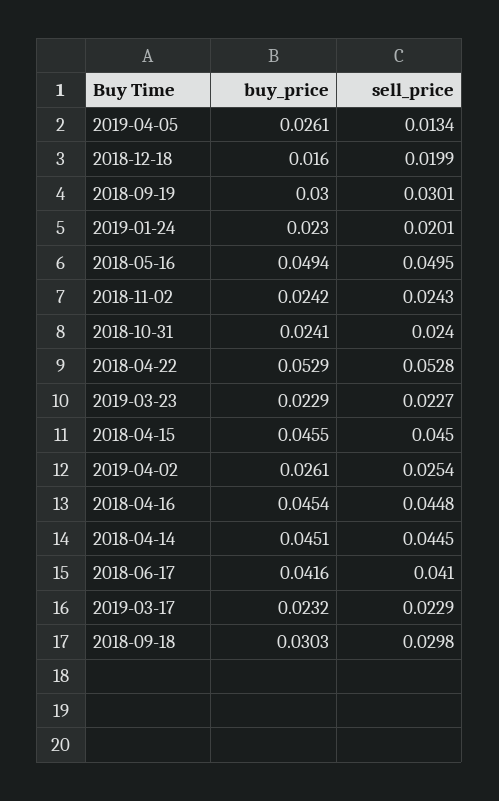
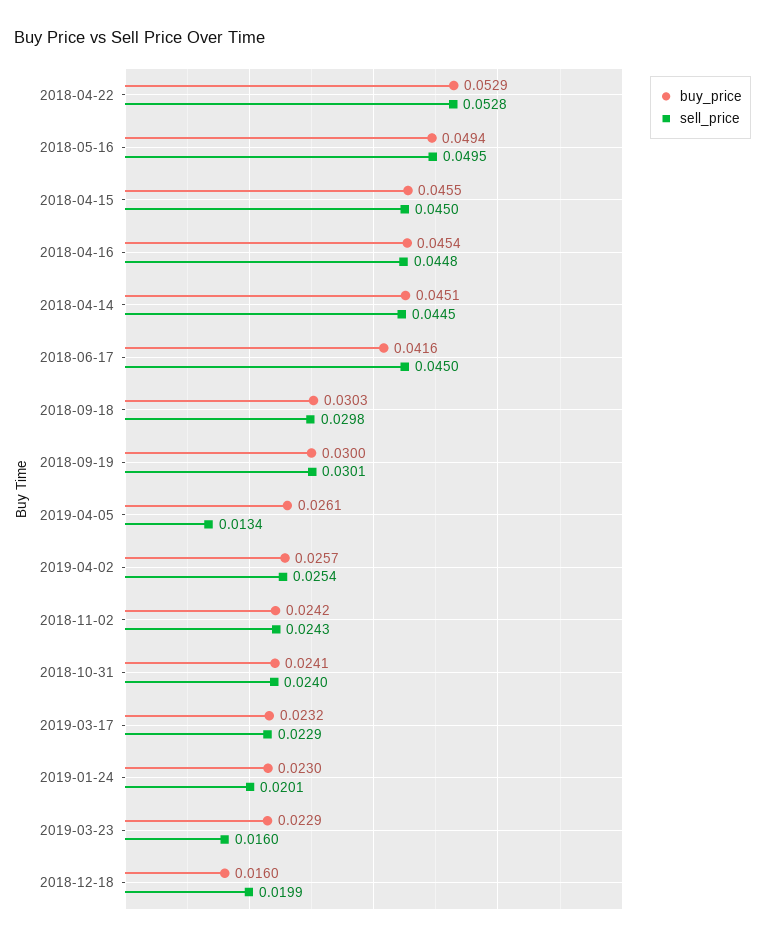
  {
    "buy_price": {
      "2019-04-05": 0.0261,
      "2018-12-18": 0.016,
      "2018-09-19": 0.03,
      "2019-01-24": 0.023,
      "2018-05-16": 0.0494,
      "2018-11-02": 0.0242,
      "2018-10-31": 0.0241,
      "2018-04-22": 0.0529,
      "2019-03-23": 0.0229,
      "2018-04-15": 0.0455,
-     "2019-04-02": 0.0261,
+     "2019-04-02": 0.0257,
      "2018-04-16": 0.0454,
      "2018-04-14": 0.0451,
      "2018-06-17": 0.0416,
      "2019-03-17": 0.0232,
      "2018-09-18": 0.0303
    },
    "sell_price": {
      "2019-04-05": 0.0134,
      "2018-12-18": 0.0199,
      "2018-09-19": 0.0301,
      "2019-01-24": 0.0201,
      "2018-05-16": 0.0495,
      "2018-11-02": 0.0243,
      "2018-10-31": 0.024,
      "2018-04-22": 0.0528,
-     "2019-03-23": 0.0227,
+     "2019-03-23": 0.016,
      "2018-04-15": 0.045,
      "2019-04-02": 0.0254,
      "2018-04-16": 0.0448,
      "2018-04-14": 0.0445,
-     "2018-06-17": 0.041,
+     "2018-06-17": 0.045,
      "2019-03-17": 0.0229,
      "2018-09-18": 0.0298
    }
  }

